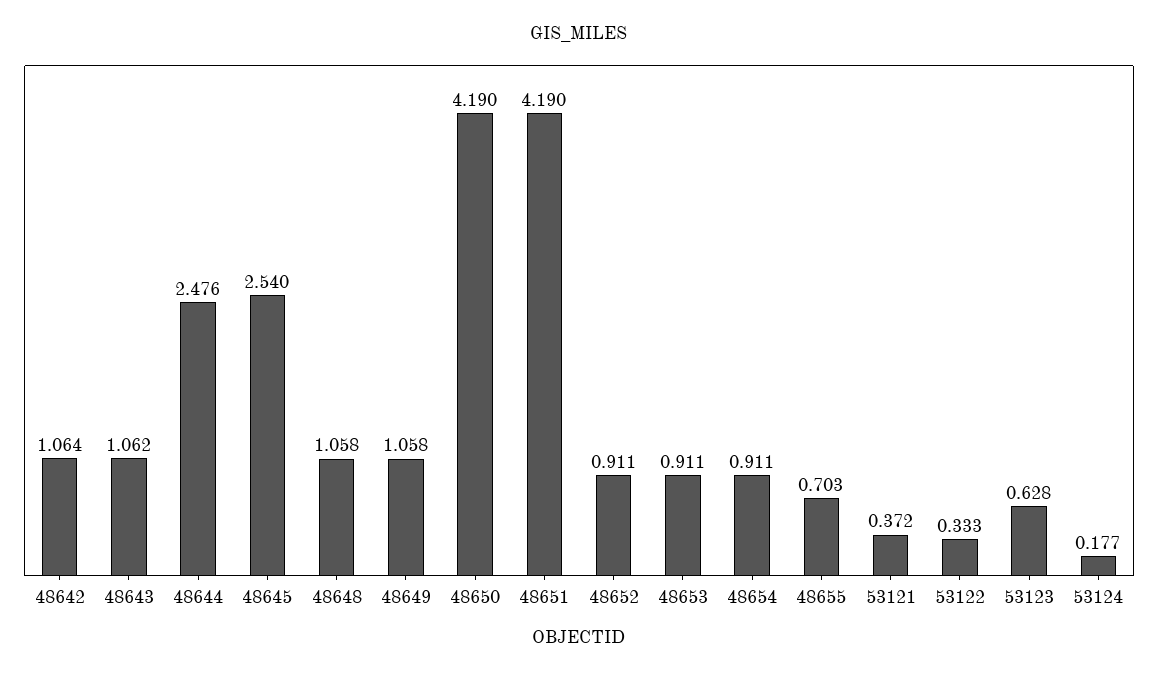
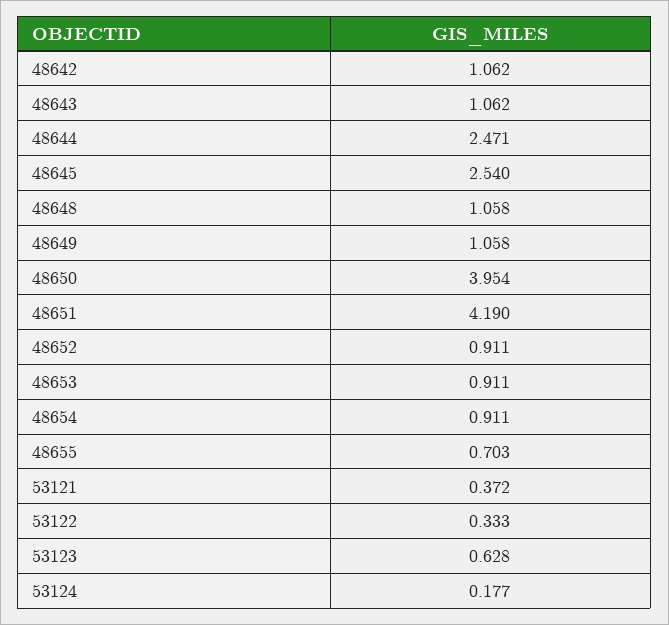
  {
-   "48642": 1.064,
+   "48642": 1.062,
    "48643": 1.062,
-   "48644": 2.476,
+   "48644": 2.471,
    "48645": 2.54,
    "48648": 1.058,
    "48649": 1.058,
-   "48650": 4.19,
+   "48650": 3.954,
    "48651": 4.19,
    "48652": 0.911,
    "48653": 0.911,
    "48654": 0.911,
    "48655": 0.703,
    "53121": 0.372,
    "53122": 0.333,
    "53123": 0.628,
    "53124": 0.177
  }

